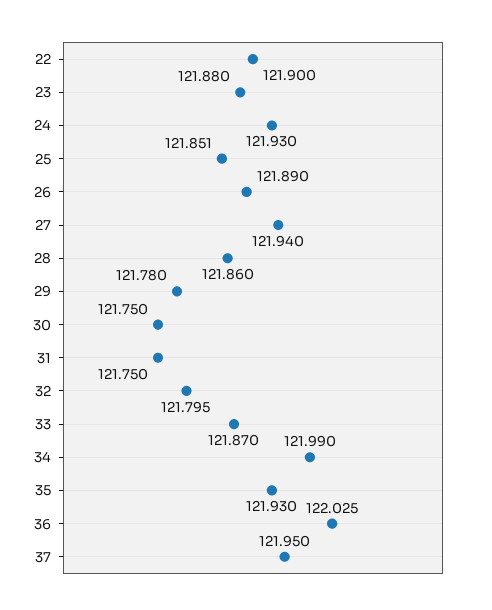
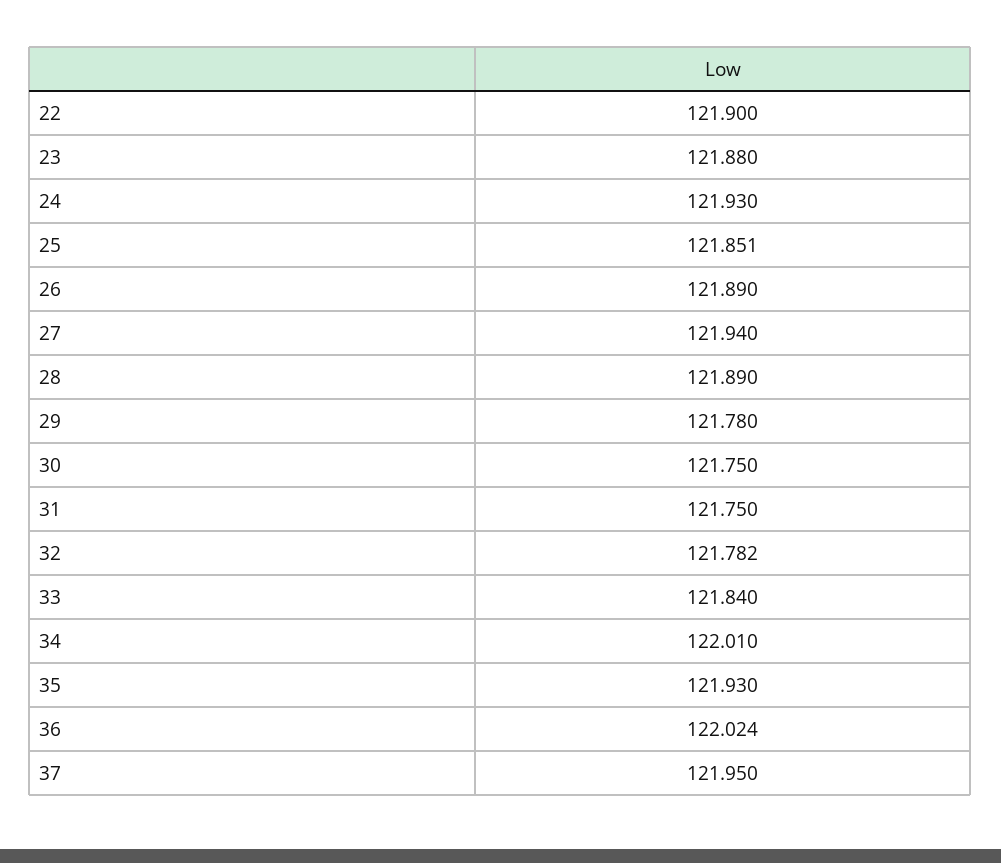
  {
    "22": 121.9,
    "23": 121.88,
    "24": 121.93,
    "25": 121.851,
    "26": 121.89,
    "27": 121.94,
-   "28": 121.86,
+   "28": 121.89,
    "29": 121.78,
    "30": 121.75,
    "31": 121.75,
-   "32": 121.795,
+   "32": 121.782,
-   "33": 121.87,
+   "33": 121.84,
-   "34": 121.99,
+   "34": 122.01,
    "35": 121.93,
-   "36": 122.025,
+   "36": 122.024,
    "37": 121.95
  }

